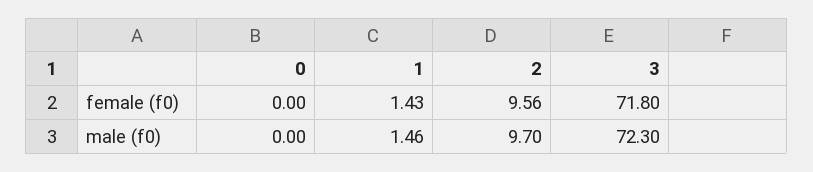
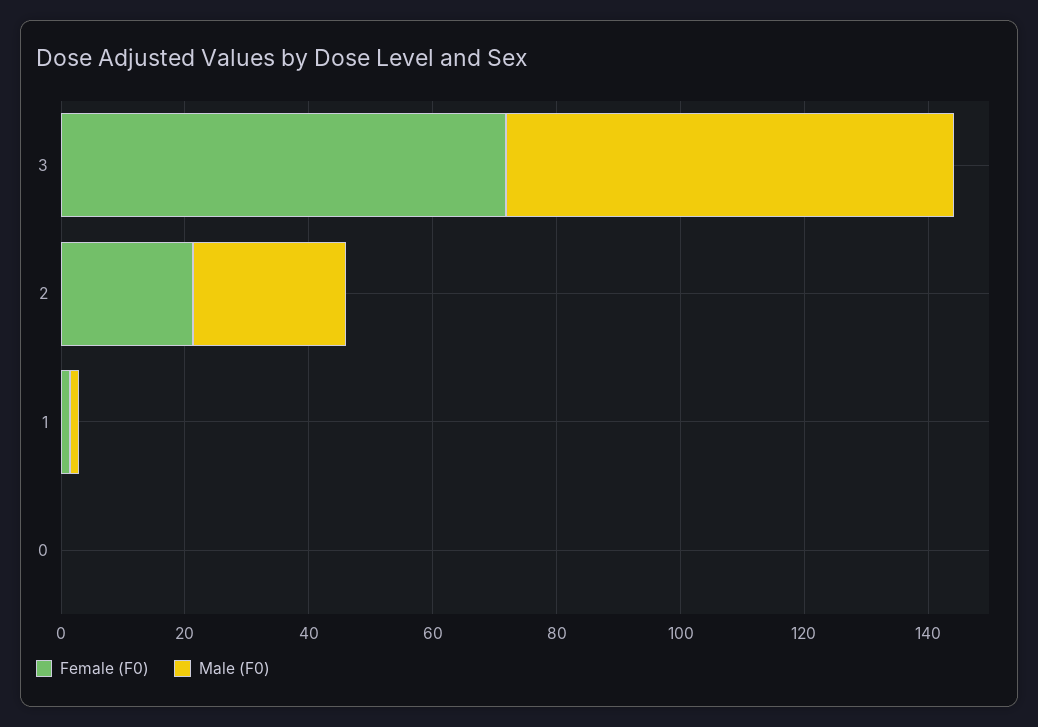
  {
    "female (f0)": {
      "0": 0,
      "1": 1.43,
-     "2": 9.56,
+     "2": 20,
      "3": 71.8
    },
    "male (f0)": {
      "0": 0,
      "1": 1.46,
-     "2": 9.7,
+     "2": 25,
      "3": 72.3
    }
  }

